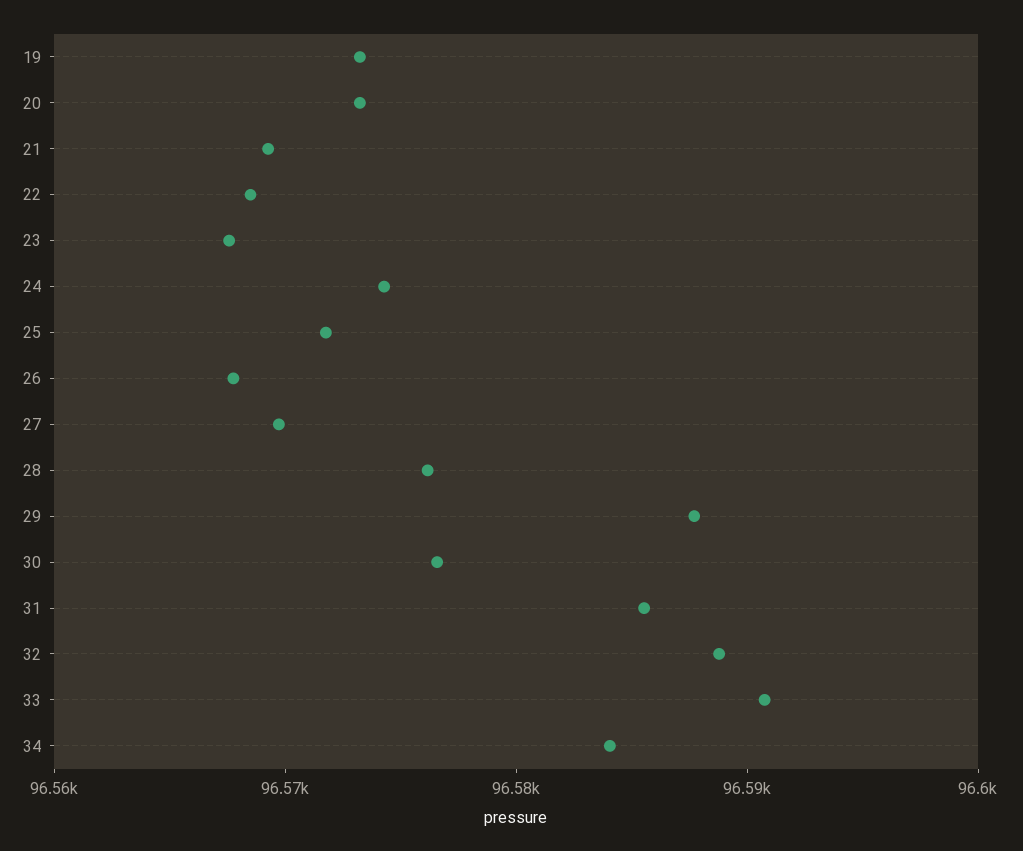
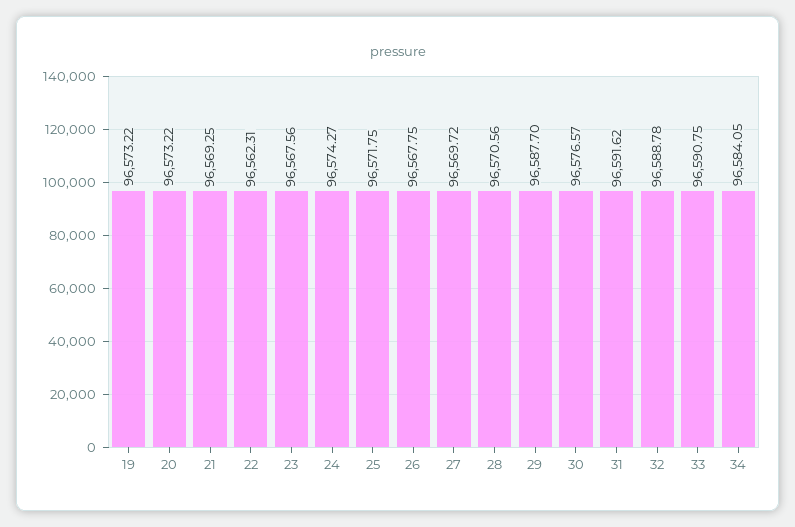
  {
    "19": 96573.22,
    "20": 96573.22,
    "21": 96569.25,
-   "22": 96568,
+   "22": 96562.31,
    "23": 96567.56,
    "24": 96574.27,
    "25": 96571.75,
    "26": 96567.75,
    "27": 96569.72,
-   "28": 96576,
+   "28": 96570.56,
    "29": 96587.7,
    "30": 96576.57,
-   "31": 96586,
+   "31": 96591.62,
    "32": 96588.78,
    "33": 96590.75,
    "34": 96584.05
  }

